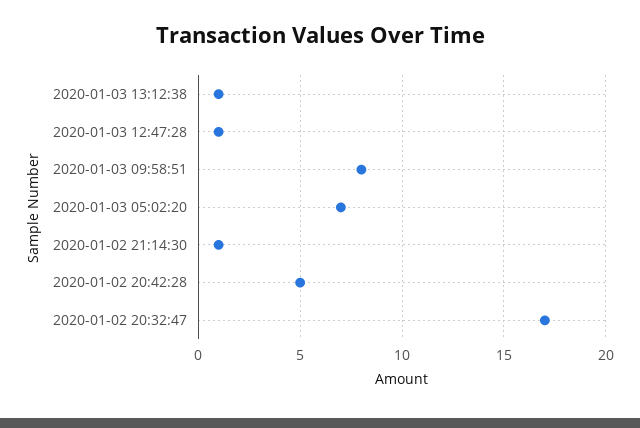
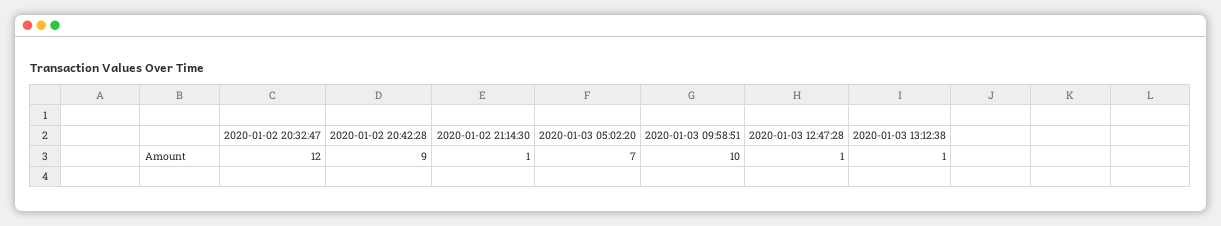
  {
    "2020-01-03 13:12:38": 1,
    "2020-01-03 12:47:28": 1,
-   "2020-01-03 09:58:51": 8,
+   "2020-01-03 09:58:51": 10,
    "2020-01-03 05:02:20": 7,
    "2020-01-02 21:14:30": 1,
-   "2020-01-02 20:42:28": 5,
+   "2020-01-02 20:42:28": 9,
-   "2020-01-02 20:32:47": 17
+   "2020-01-02 20:32:47": 12
  }

